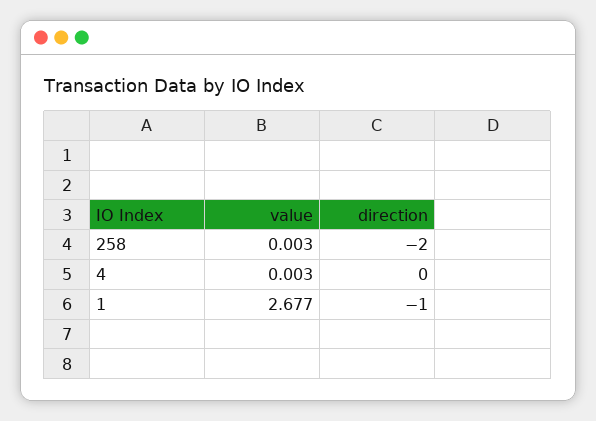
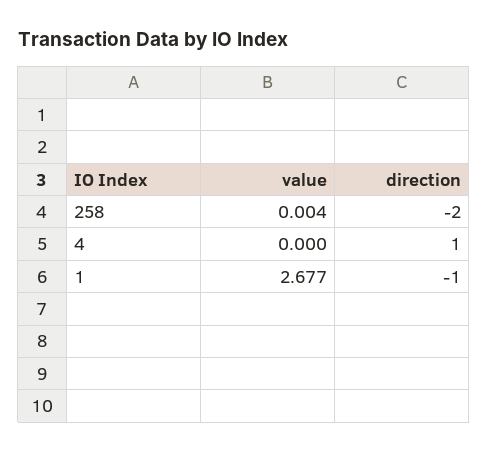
  {
    "value": {
-     "258": 0.003,
+     "258": 0.004,
-     "4": 0.003,
+     "4": 0,
      "1": 2.677
    },
    "direction": {
      "258": -2,
-     "4": 0,
+     "4": 1,
      "1": -1
    }
  }

